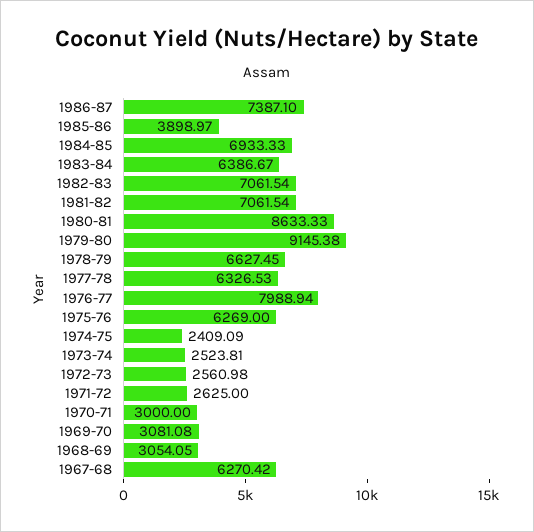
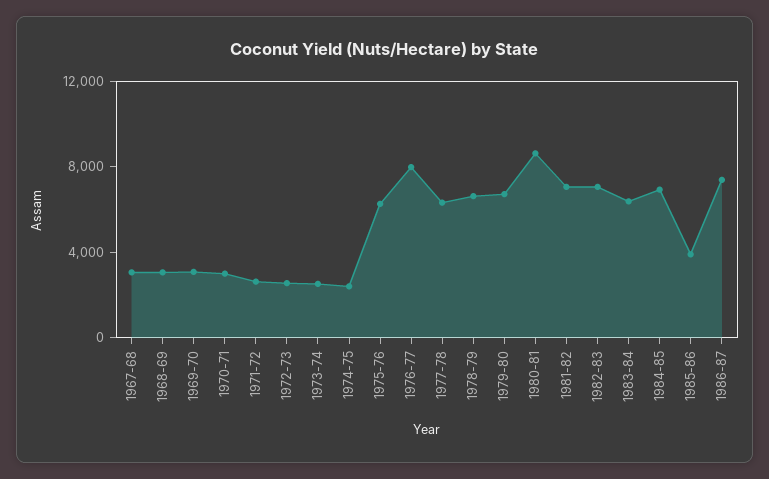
  {
    "1986-87": 7387.1,
    "1985-86": 3898.97,
    "1984-85": 6933.33,
    "1983-84": 6386.67,
    "1982-83": 7061.54,
    "1981-82": 7061.54,
    "1980-81": 8633.33,
-   "1979-80": 9145.38,
+   "1979-80": 7000,
    "1978-79": 6627.45,
    "1977-78": 6326.53,
    "1976-77": 7988.94,
    "1975-76": 6269,
    "1974-75": 2409.09,
    "1973-74": 2523.81,
    "1972-73": 2560.98,
    "1971-72": 2625,
    "1970-71": 3000,
    "1969-70": 3081.08,
    "1968-69": 3054.05,
-   "1967-68": 6270.42
+   "1967-68": 3000
  }

